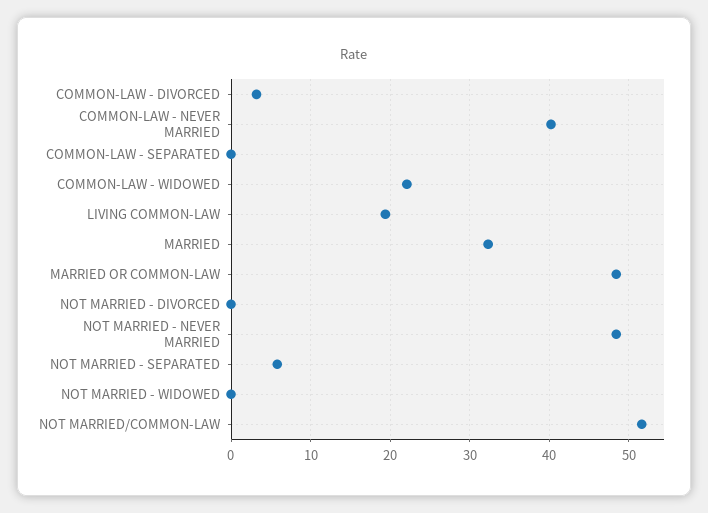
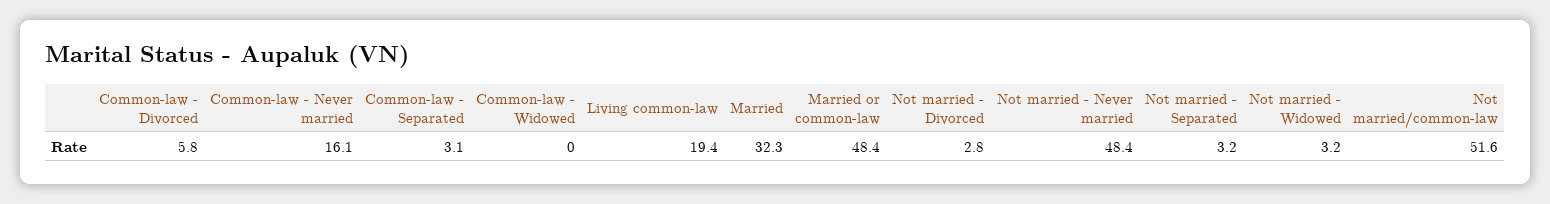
  {
-   "COMMON-LAW - DIVORCED": 3,
+   "COMMON-LAW - DIVORCED": 5.8,
-   "COMMON-LAW - NEVER MARRIED": 40,
+   "COMMON-LAW - NEVER MARRIED": 16.1,
-   "COMMON-LAW - SEPARATED": 0,
+   "COMMON-LAW - SEPARATED": 3.1,
-   "COMMON-LAW - WIDOWED": 22,
+   "COMMON-LAW - WIDOWED": 0,
    "LIVING COMMON-LAW": 19.4,
    "MARRIED": 32.3,
    "MARRIED OR COMMON-LAW": 48.4,
-   "NOT MARRIED - DIVORCED": 0,
+   "NOT MARRIED - DIVORCED": 2.8,
    "NOT MARRIED - NEVER MARRIED": 48.4,
-   "NOT MARRIED - SEPARATED": 6,
+   "NOT MARRIED - SEPARATED": 3.2,
-   "NOT MARRIED - WIDOWED": 0,
+   "NOT MARRIED - WIDOWED": 3.2,
    "NOT MARRIED/COMMON-LAW": 51.6
  }

